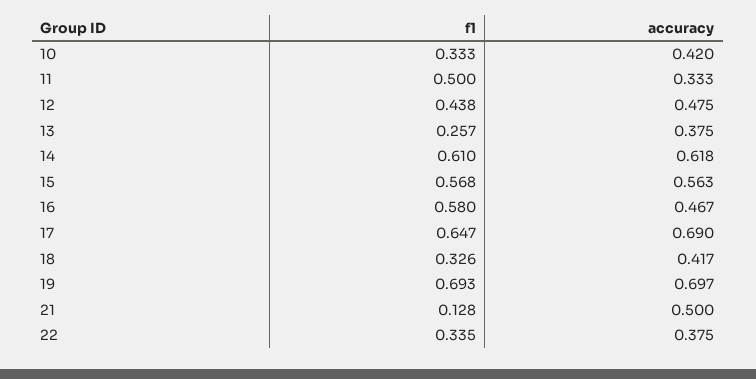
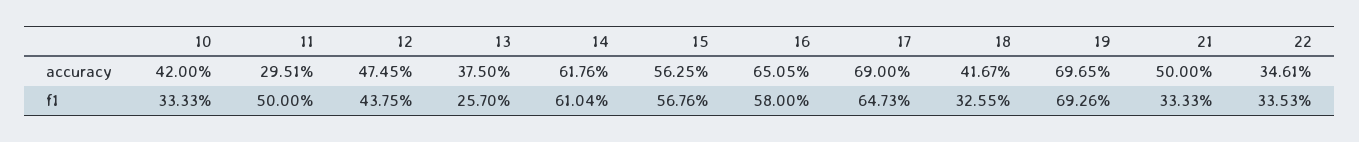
  {
    "f1": {
      "10": 0.3333,
      "11": 0.5,
      "12": 0.4375,
      "13": 0.257,
      "14": 0.6104,
      "15": 0.5676,
      "16": 0.58,
      "17": 0.6473,
      "18": 0.3255,
      "19": 0.6926,
-     "21": 0.128,
+     "21": 0.3333,
      "22": 0.3353
    },
    "accuracy": {
      "10": 0.42,
-     "11": 0.333,
+     "11": 0.2951,
      "12": 0.4745,
      "13": 0.375,
      "14": 0.6176,
      "15": 0.5625,
-     "16": 0.467,
+     "16": 0.6505,
      "17": 0.69,
      "18": 0.4167,
      "19": 0.6965,
      "21": 0.5,
-     "22": 0.375
+     "22": 0.3461
    }
  }

